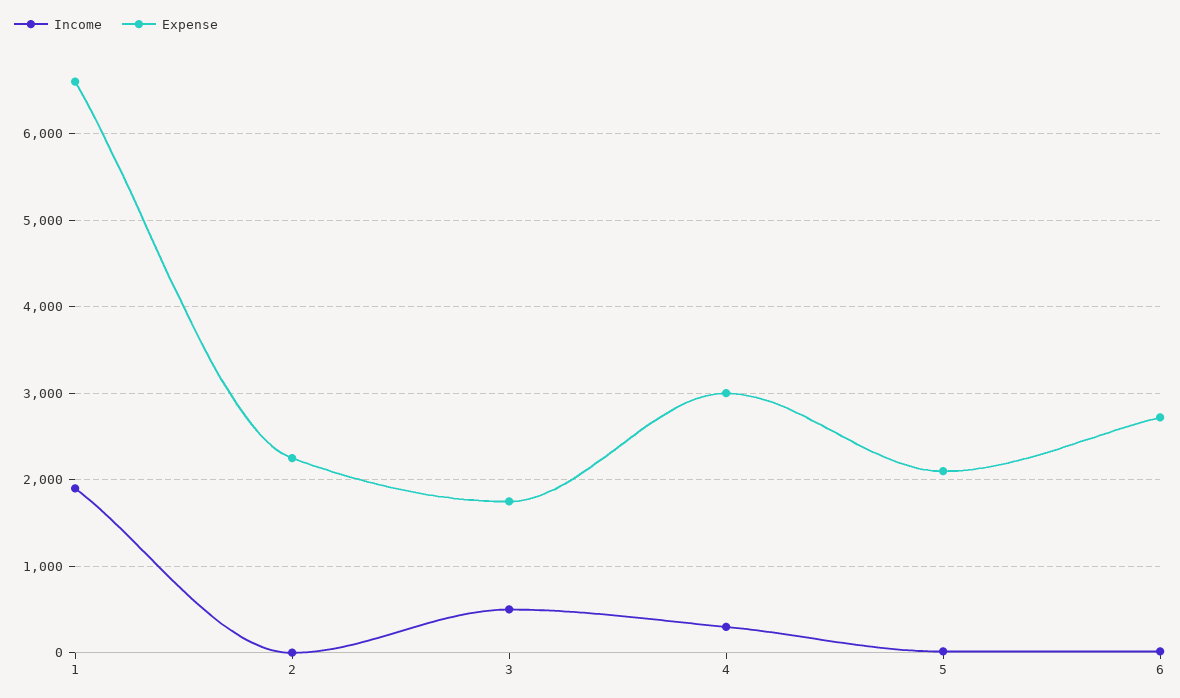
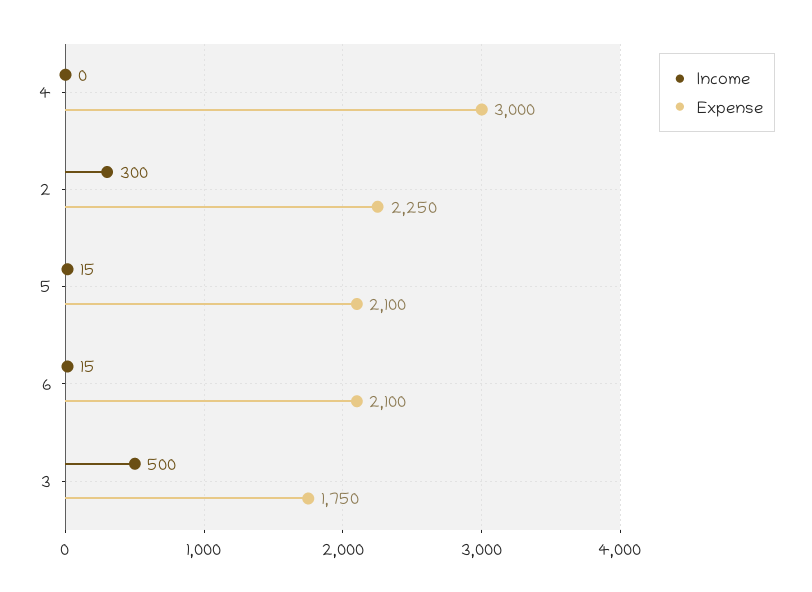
  {
    "Income": {
-     "1": 1900,
-     "2": 0,
+     "2": 300,
      "3": 500,
-     "4": 300,
+     "4": 0,
      "5": 15,
      "6": 15
    },
    "Expense": {
-     "1": 6600,
      "2": 2250,
      "3": 1750,
      "4": 3000,
      "5": 2100,
-     "6": 2700
+     "6": 2100
    }
  }

